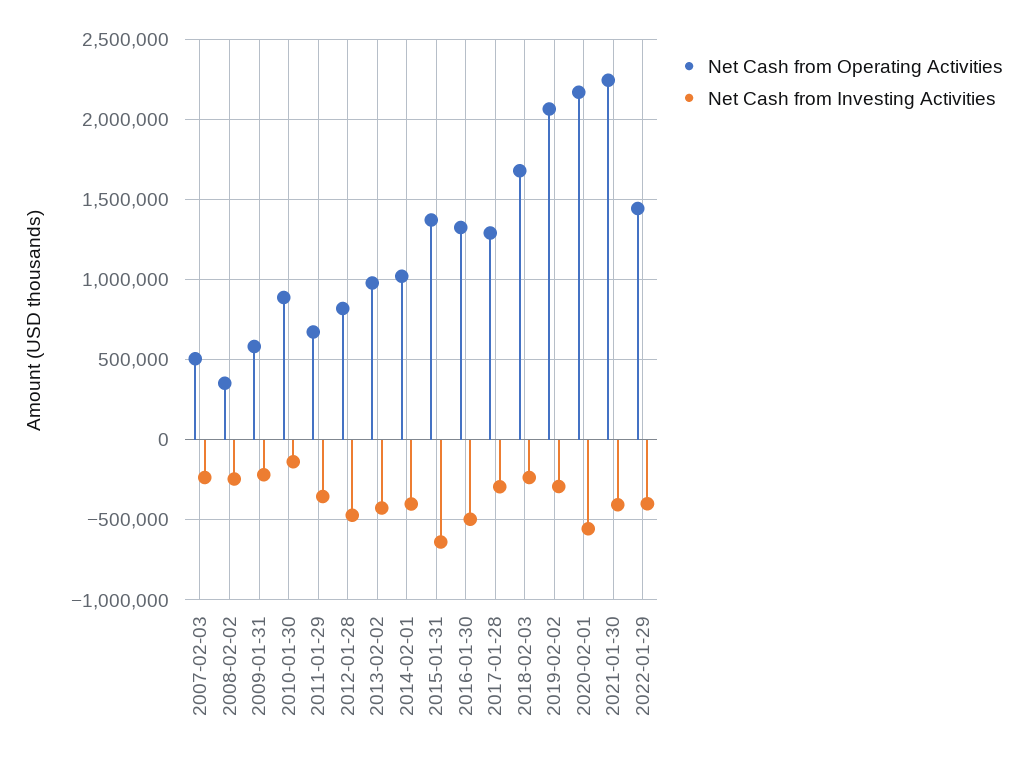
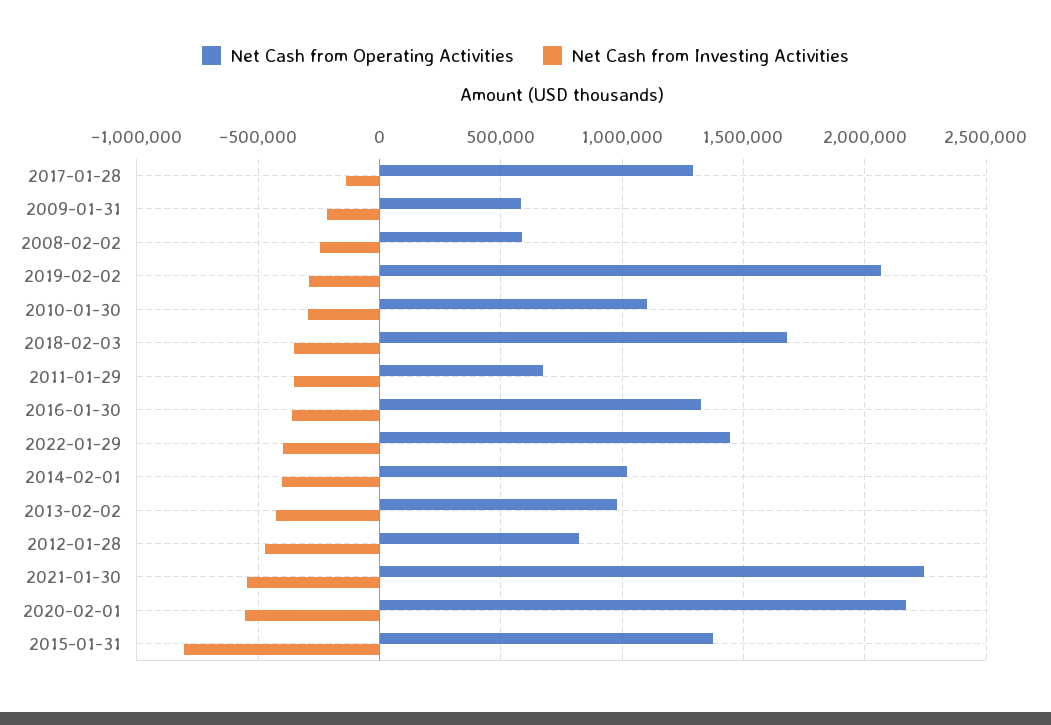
  {
    "Net Cash from Operating Activities": {
-     "2007-02-03": 500000,
-     "2008-02-02": 350000,
+     "2008-02-02": 600000,
      "2009-01-31": 600000,
-     "2010-01-30": 900000,
+     "2010-01-30": 1100000,
      "2011-01-29": 650000,
      "2012-01-28": 800000,
      "2013-02-02": 1000000,
      "2014-02-01": 1000000,
      "2015-01-31": 1350000,
      "2016-01-30": 1350000,
      "2017-01-28": 1300000,
      "2018-02-03": 1700000,
      "2019-02-02": 2050000,
      "2020-02-01": 2150000,
      "2021-01-30": 2250000,
      "2022-01-29": 1450000
    },
    "Net Cash from Investing Activities": {
-     "2007-02-03": -250000,
      "2008-02-02": -250000,
      "2009-01-31": -200000,
-     "2010-01-30": -150000,
+     "2010-01-30": -300000,
      "2011-01-29": -350000,
      "2012-01-28": -450000,
      "2013-02-02": -450000,
      "2014-02-01": -400000,
-     "2015-01-31": -650000,
+     "2015-01-31": -800000,
-     "2016-01-30": -500000,
+     "2016-01-30": -350000,
-     "2017-01-28": -300000,
+     "2017-01-28": -150000,
-     "2018-02-03": -250000,
+     "2018-02-03": -350000,
      "2019-02-02": -300000,
      "2020-02-01": -550000,
-     "2021-01-30": -400000,
+     "2021-01-30": -550000,
      "2022-01-29": -400000
    }
  }

